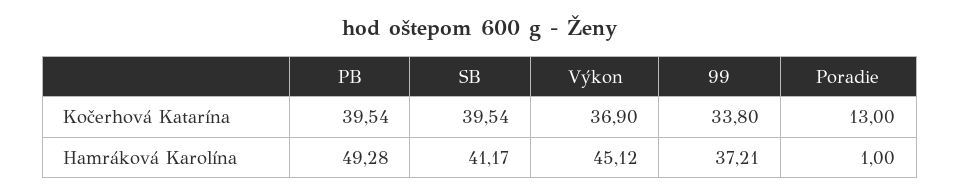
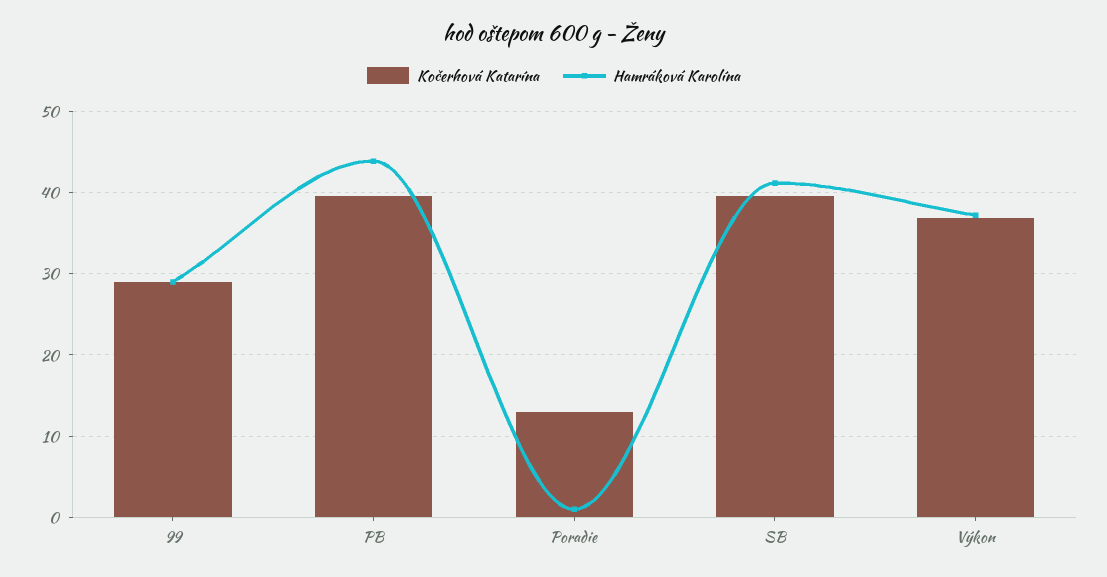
  {
    "Kočerhová Katarína": {
      "PB": 39.54,
      "SB": 39.54,
      "Výkon": 36.9,
-     "99": 33.8,
+     "99": 29,
      "Poradie": 13
    },
    "Hamráková Karolína": {
-     "PB": 49.28,
+     "PB": 44,
      "SB": 41.17,
-     "Výkon": 45.12,
+     "Výkon": 37,
-     "99": 37.21,
+     "99": 29,
      "Poradie": 1
    }
  }

